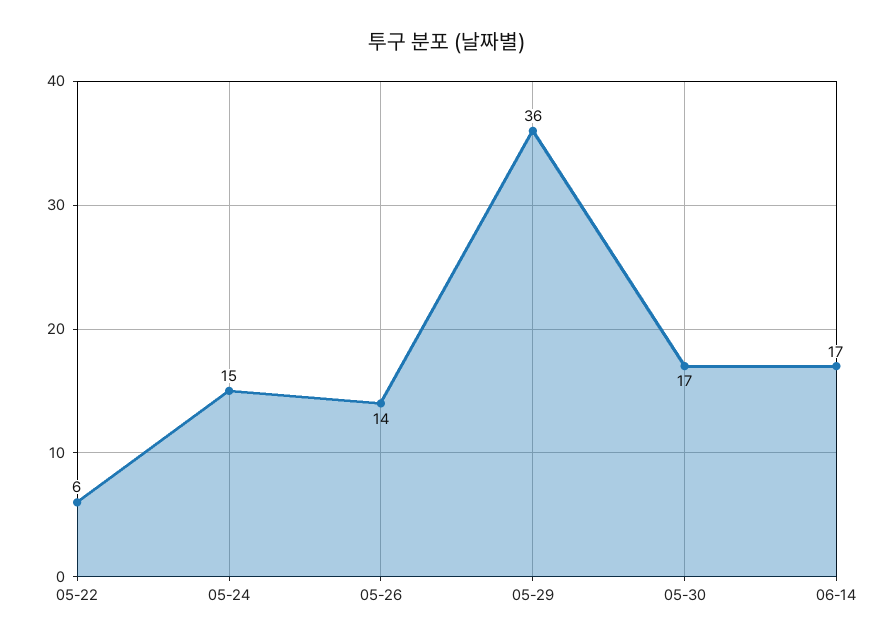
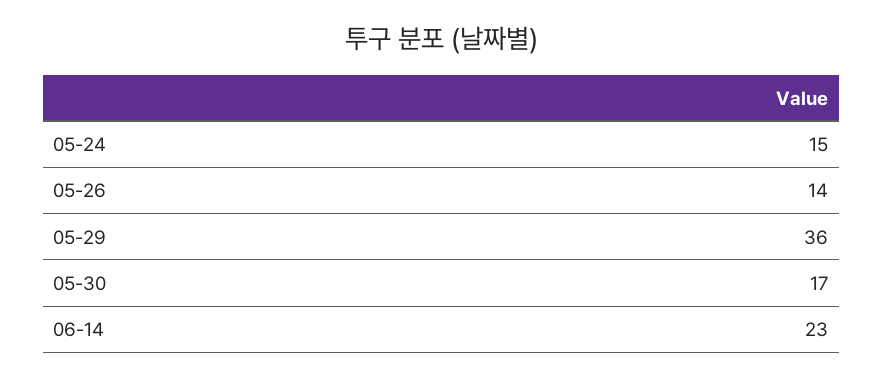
  {
-   "05-22": 6,
    "05-24": 15,
    "05-26": 14,
    "05-29": 36,
    "05-30": 17,
-   "06-14": 17
+   "06-14": 23
  }

